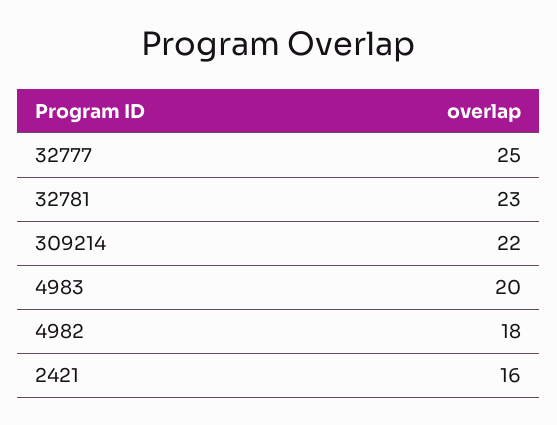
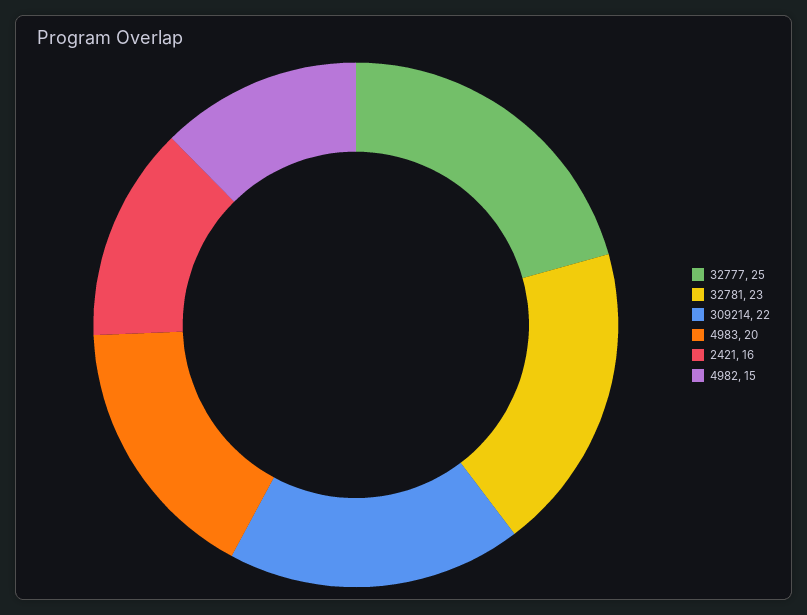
  {
    "32777": 25,
    "32781": 23,
    "309214": 22,
    "4983": 20,
-   "4982": 18,
+   "4982": 15,
    "2421": 16
  }

